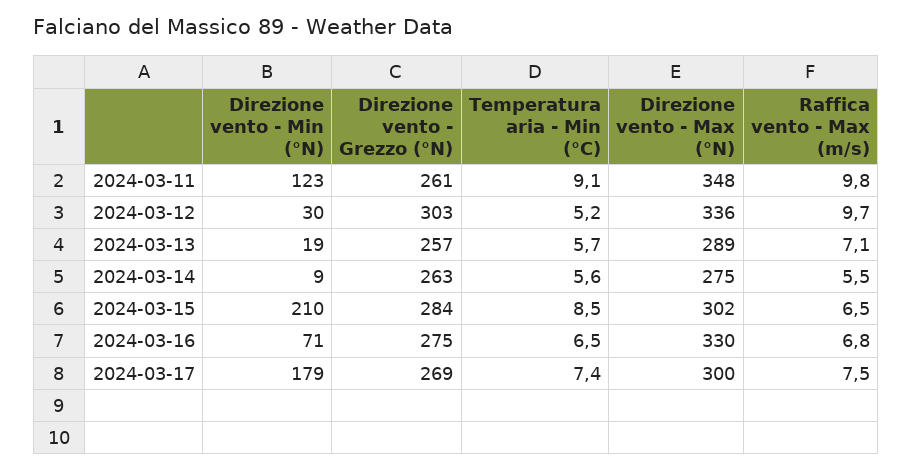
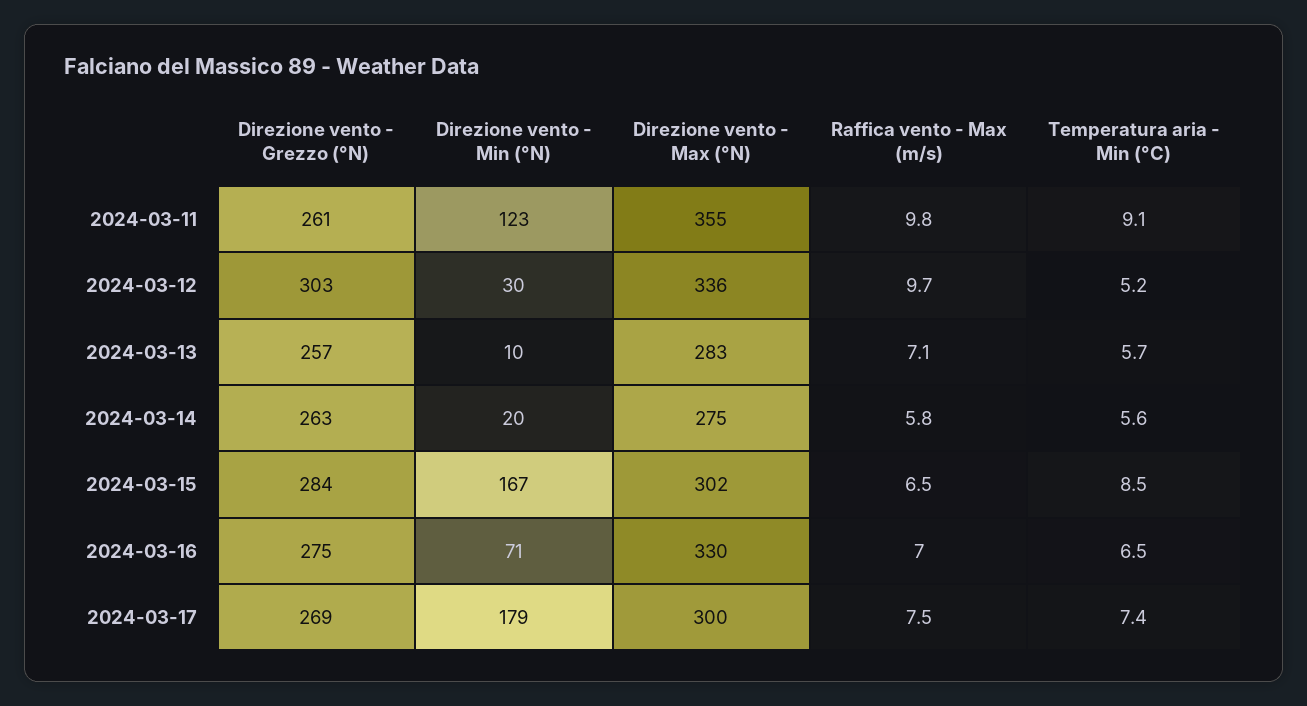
  {
    "Direzione vento - Min (°N)": {
      "2024-03-11": 123,
      "2024-03-12": 30,
-     "2024-03-13": 19,
+     "2024-03-13": 10,
-     "2024-03-14": 9,
+     "2024-03-14": 20,
-     "2024-03-15": 210,
+     "2024-03-15": 167,
      "2024-03-16": 71,
      "2024-03-17": 179
    },
    "Direzione vento - Grezzo (°N)": {
      "2024-03-11": 261,
      "2024-03-12": 303,
      "2024-03-13": 257,
      "2024-03-14": 263,
      "2024-03-15": 284,
      "2024-03-16": 275,
      "2024-03-17": 269
    },
    "Temperatura aria - Min (°C)": {
      "2024-03-11": 9.1,
      "2024-03-12": 5.2,
      "2024-03-13": 5.7,
      "2024-03-14": 5.6,
      "2024-03-15": 8.5,
      "2024-03-16": 6.5,
      "2024-03-17": 7.4
    },
    "Direzione vento - Max (°N)": {
-     "2024-03-11": 348,
+     "2024-03-11": 355,
      "2024-03-12": 336,
-     "2024-03-13": 289,
+     "2024-03-13": 283,
      "2024-03-14": 275,
      "2024-03-15": 302,
      "2024-03-16": 330,
      "2024-03-17": 300
    },
    "Raffica vento - Max (m/s)": {
      "2024-03-11": 9.8,
      "2024-03-12": 9.7,
      "2024-03-13": 7.1,
-     "2024-03-14": 5.5,
+     "2024-03-14": 5.8,
      "2024-03-15": 6.5,
-     "2024-03-16": 6.8,
+     "2024-03-16": 7,
      "2024-03-17": 7.5
    }
  }

